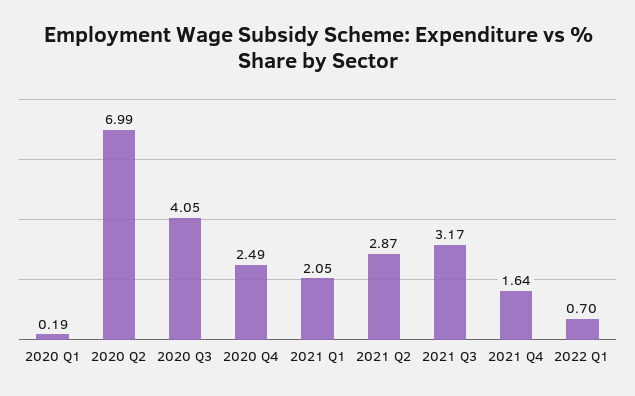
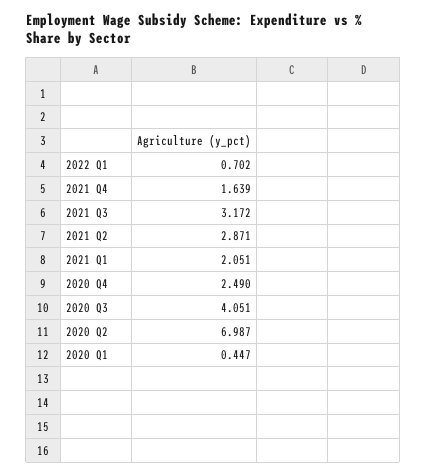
  {
-   "2020 Q1": 0.19,
+   "2020 Q1": 0.447,
    "2020 Q2": 6.987,
    "2020 Q3": 4.051,
    "2020 Q4": 2.49,
    "2021 Q1": 2.051,
    "2021 Q2": 2.871,
    "2021 Q3": 3.172,
    "2021 Q4": 1.639,
    "2022 Q1": 0.702
  }

